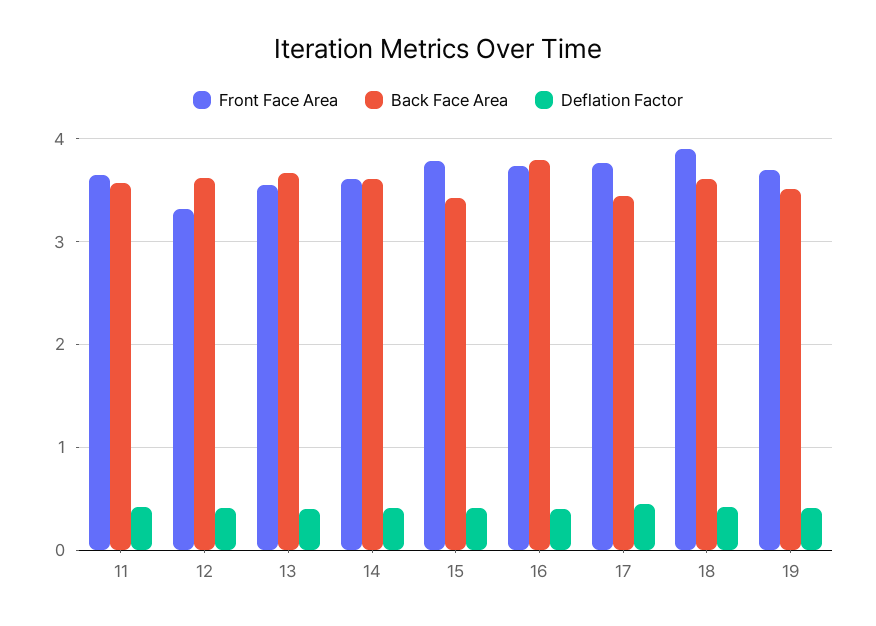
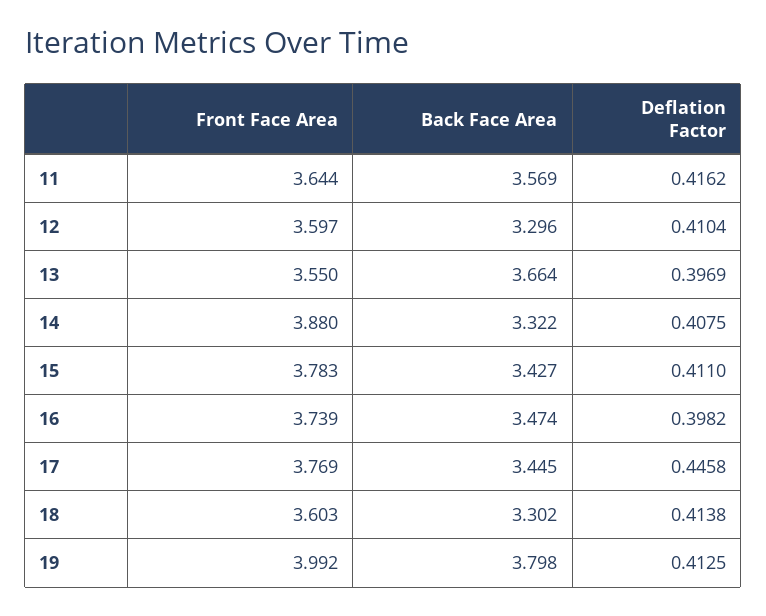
  {
    "Front Face Area": {
      "11": 3.644,
-     "12": 3.3,
+     "12": 3.597,
      "13": 3.55,
-     "14": 3.6,
+     "14": 3.88,
      "15": 3.783,
      "16": 3.739,
      "17": 3.769,
-     "18": 3.9,
+     "18": 3.603,
-     "19": 3.7
+     "19": 3.992
    },
    "Back Face Area": {
      "11": 3.569,
-     "12": 3.6,
+     "12": 3.296,
      "13": 3.664,
-     "14": 3.6,
+     "14": 3.322,
      "15": 3.427,
-     "16": 3.8,
+     "16": 3.474,
      "17": 3.445,
-     "18": 3.6,
+     "18": 3.302,
-     "19": 3.5
+     "19": 3.798
    },
    "Deflation Factor": {
      "11": 0.4162,
      "12": 0.4104,
      "13": 0.3969,
      "14": 0.4075,
      "15": 0.411,
      "16": 0.3982,
      "17": 0.4458,
      "18": 0.4138,
      "19": 0.4125
    }
  }

